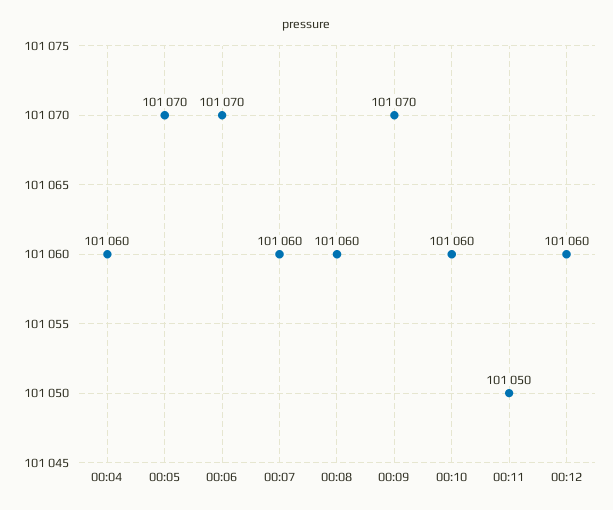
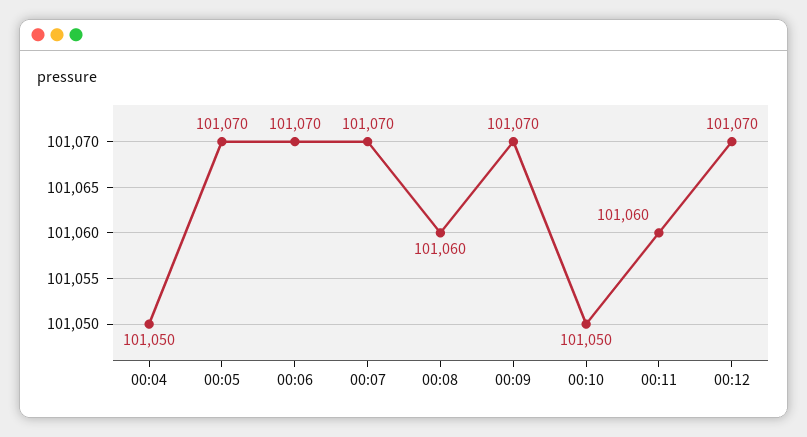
  {
-   "00:04": 101060,
+   "00:04": 101050,
    "00:05": 101070,
    "00:06": 101070,
-   "00:07": 101060,
+   "00:07": 101070,
    "00:08": 101060,
    "00:09": 101070,
-   "00:10": 101060,
+   "00:10": 101050,
-   "00:11": 101050,
+   "00:11": 101060,
-   "00:12": 101060
+   "00:12": 101070
  }

